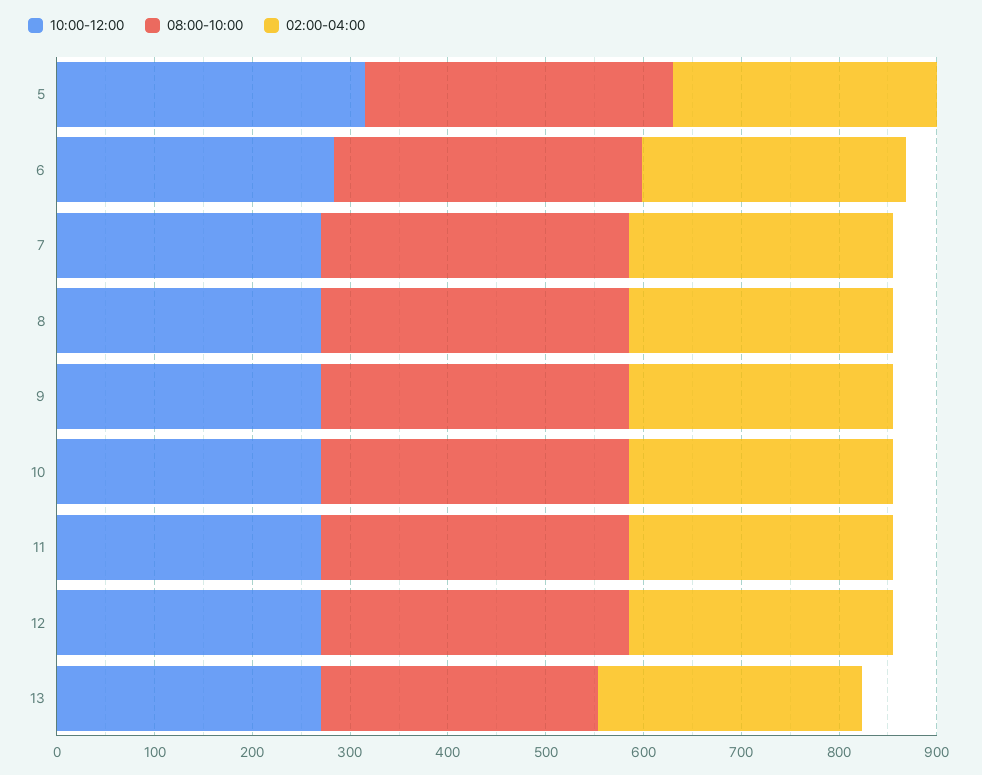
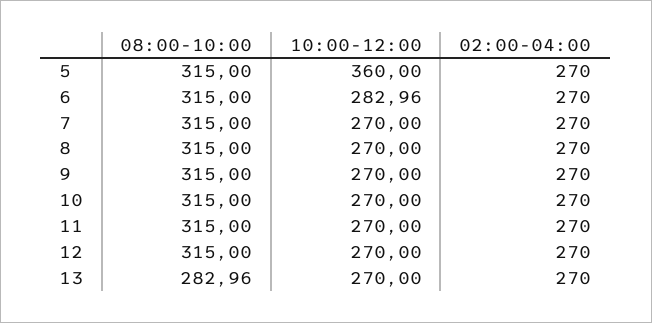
  {
    "10:00-12:00": {
-     "5": 320,
+     "5": 360,
      "6": 282.96,
      "7": 270,
      "8": 270,
      "9": 270,
      "10": 270,
      "11": 270,
      "12": 270,
      "13": 270
    },
    "08:00-10:00": {
      "5": 315,
      "6": 315,
      "7": 315,
      "8": 315,
      "9": 315,
      "10": 315,
      "11": 315,
      "12": 315,
      "13": 282.96
    },
    "02:00-04:00": {
      "5": 270,
      "6": 270,
      "7": 270,
      "8": 270,
      "9": 270,
      "10": 270,
      "11": 270,
      "12": 270,
      "13": 270
    }
  }

